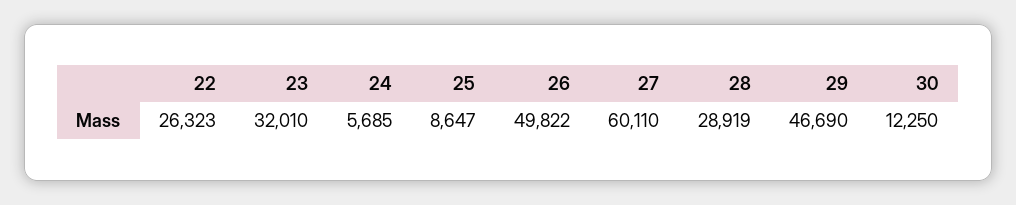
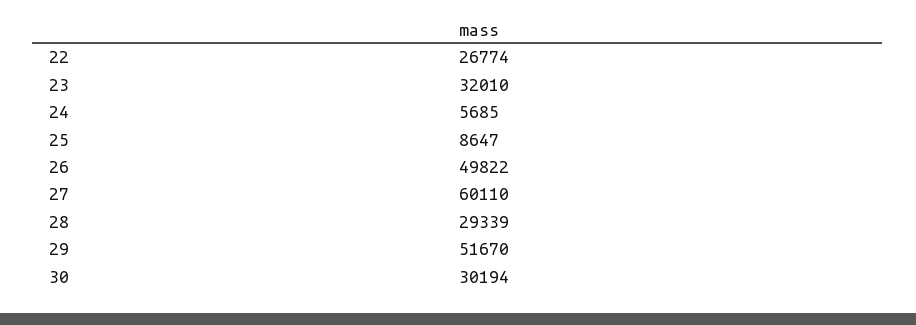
  {
-   "22": 26323,
+   "22": 26774,
    "23": 32010,
    "24": 5685,
    "25": 8647,
    "26": 49822,
    "27": 60110,
-   "28": 28919,
+   "28": 29339,
-   "29": 46690,
+   "29": 51670,
-   "30": 12250
+   "30": 30194
  }

